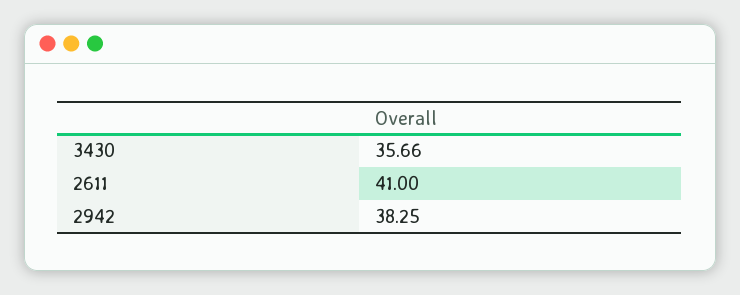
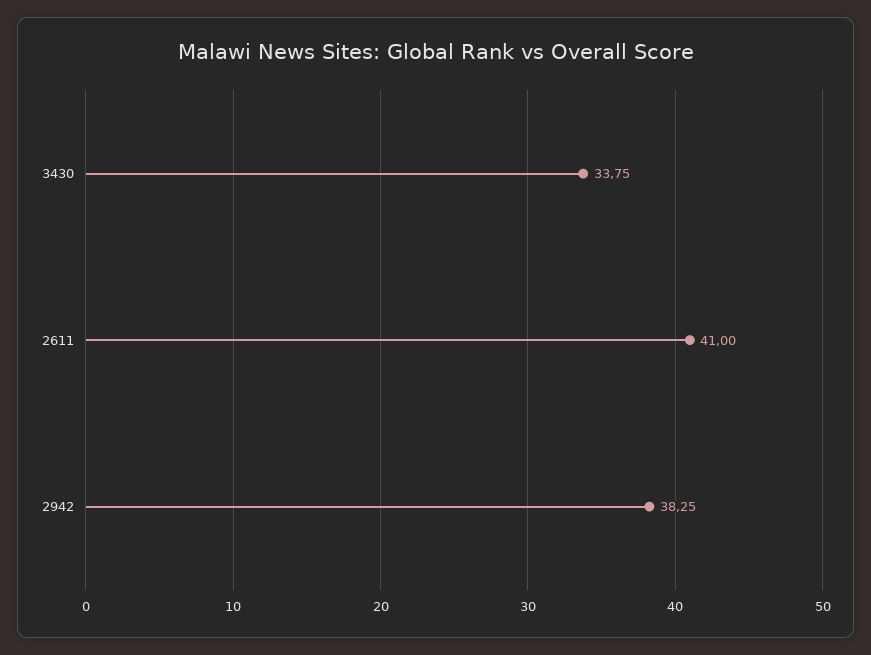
  {
-   "3430": 35.66,
+   "3430": 33.75,
    "2611": 41,
    "2942": 38.25
  }

